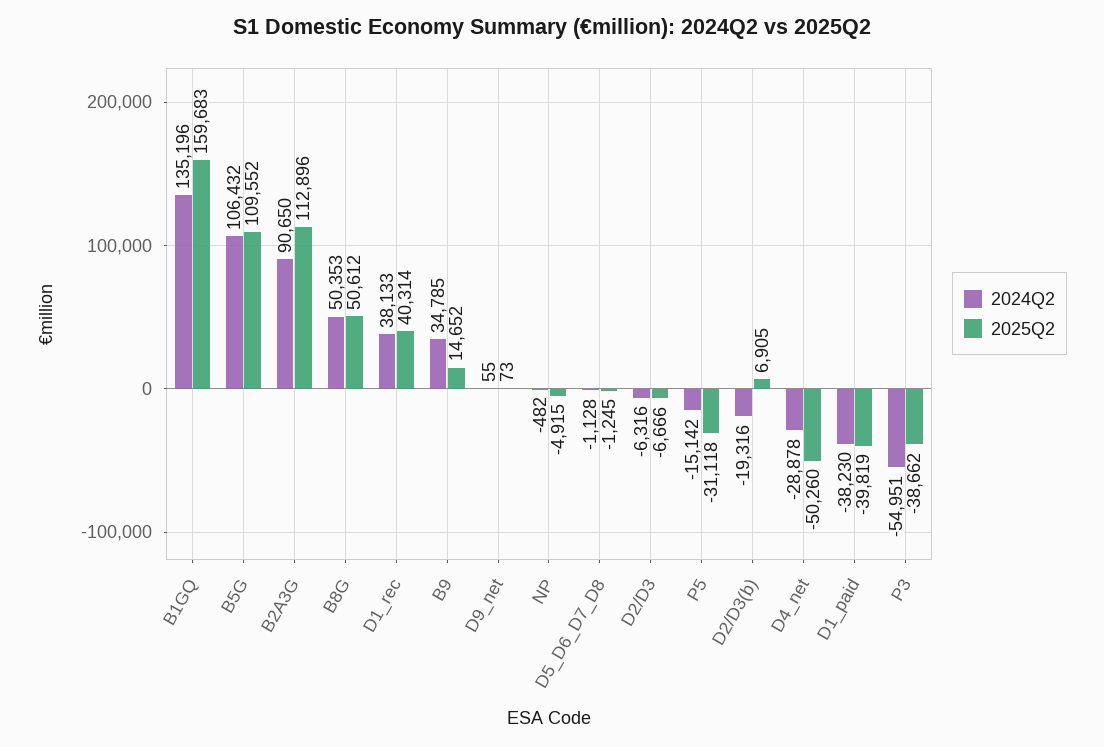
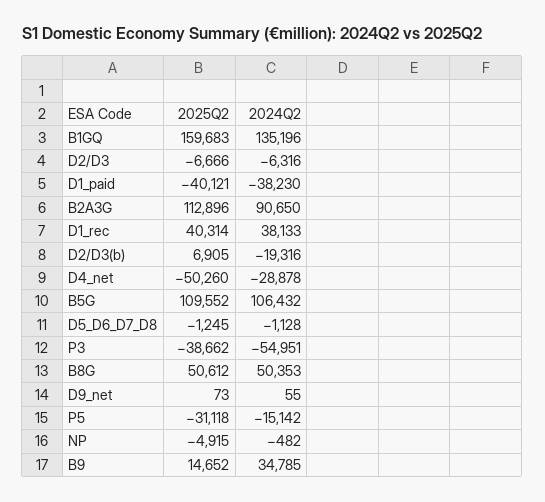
  {
    "2024Q2": {
      "B1GQ": 135196,
      "B5G": 106432,
      "B2A3G": 90650,
      "B8G": 50353,
      "D1_rec": 38133,
      "B9": 34785,
      "D9_net": 55,
      "NP": -482,
      "D5_D6_D7_D8": -1128,
      "D2/D3": -6316,
      "P5": -15142,
      "D2/D3(b)": -19316,
      "D4_net": -28878,
      "D1_paid": -38230,
      "P3": -54951
    },
    "2025Q2": {
      "B1GQ": 159683,
      "B5G": 109552,
      "B2A3G": 112896,
      "B8G": 50612,
      "D1_rec": 40314,
      "B9": 14652,
      "D9_net": 73,
      "NP": -4915,
      "D5_D6_D7_D8": -1245,
      "D2/D3": -6666,
      "P5": -31118,
      "D2/D3(b)": 6905,
      "D4_net": -50260,
-     "D1_paid": -39819,
+     "D1_paid": -40121,
      "P3": -38662
    }
  }

